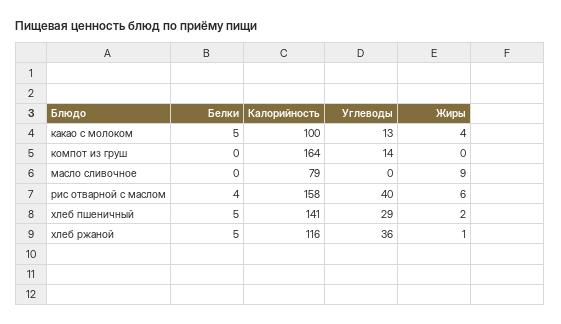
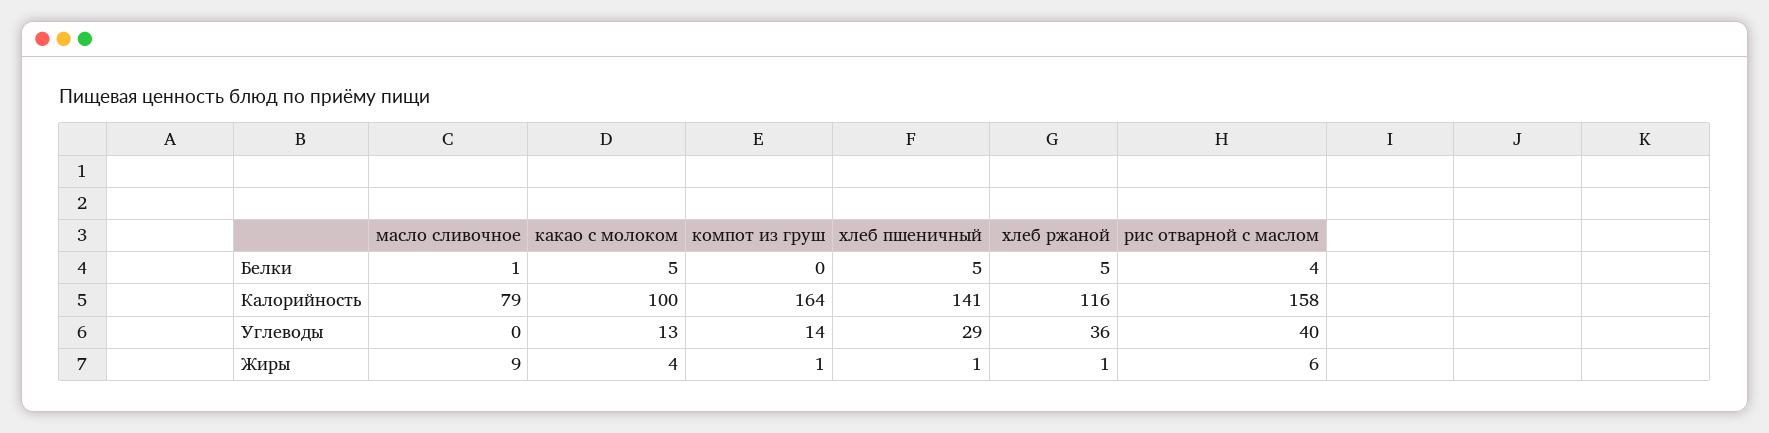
  {
    "Белки": {
      "какао с молоком": 5,
      "компот из груш": 0,
-     "масло сливочное": 0,
+     "масло сливочное": 1,
      "рис отварной с маслом": 4,
      "хлеб пшеничный": 5,
      "хлеб ржаной": 5
    },
    "Калорийность": {
      "какао с молоком": 100,
      "компот из груш": 164,
      "масло сливочное": 79,
      "рис отварной с маслом": 158,
      "хлеб пшеничный": 141,
      "хлеб ржаной": 116
    },
    "Углеводы": {
      "какао с молоком": 13,
      "компот из груш": 14,
      "масло сливочное": 0,
      "рис отварной с маслом": 40,
      "хлеб пшеничный": 29,
      "хлеб ржаной": 36
    },
    "Жиры": {
      "какао с молоком": 4,
-     "компот из груш": 0,
+     "компот из груш": 1,
      "масло сливочное": 9,
      "рис отварной с маслом": 6,
-     "хлеб пшеничный": 2,
+     "хлеб пшеничный": 1,
      "хлеб ржаной": 1
    }
  }

